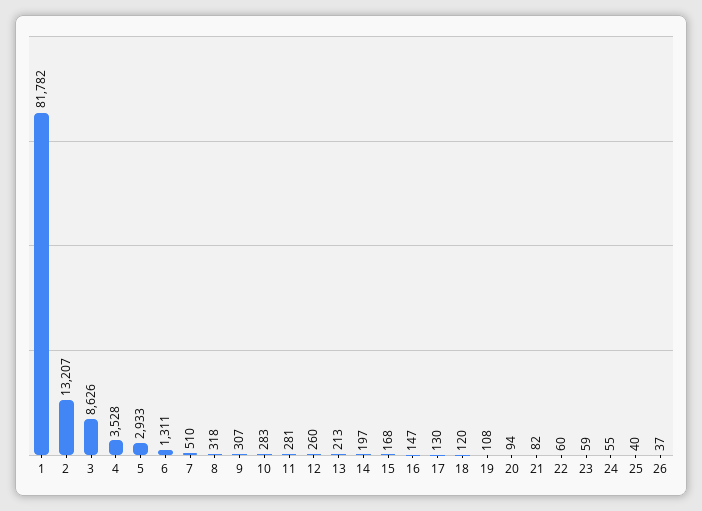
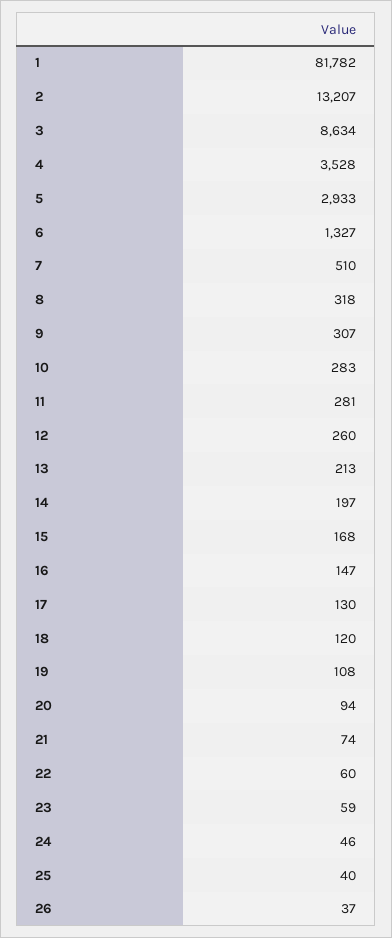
  {
    "1": 81782,
    "2": 13207,
-   "3": 8626,
+   "3": 8634,
    "4": 3528,
    "5": 2933,
-   "6": 1311,
+   "6": 1327,
    "7": 510,
    "8": 318,
    "9": 307,
    "10": 283,
    "11": 281,
    "12": 260,
    "13": 213,
    "14": 197,
    "15": 168,
    "16": 147,
    "17": 130,
    "18": 120,
    "19": 108,
    "20": 94,
-   "21": 82,
+   "21": 74,
    "22": 60,
    "23": 59,
-   "24": 55,
+   "24": 46,
    "25": 40,
    "26": 37
  }

